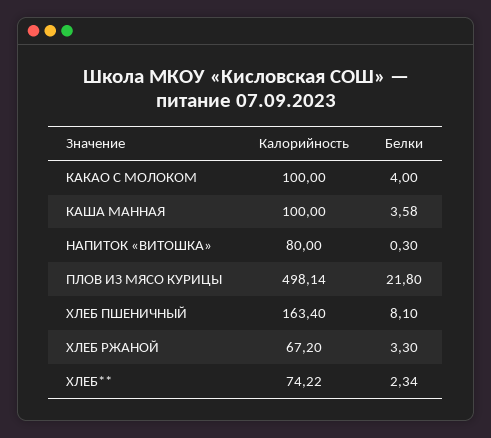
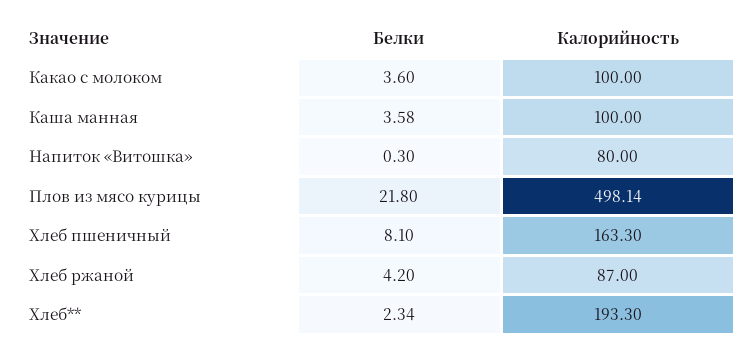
  {
    "Калорийность": {
      "КАКАО С МОЛОКОМ": 100,
      "КАША МАННАЯ": 100,
      "НАПИТОК «ВИТОШКА»": 80,
      "ПЛОВ ИЗ МЯСО КУРИЦЫ": 498.14,
-     "ХЛЕБ ПШЕНИЧНЫЙ": 163.4,
+     "ХЛЕБ ПШЕНИЧНЫЙ": 163.3,
-     "ХЛЕБ РЖАНОЙ": 67.2,
+     "ХЛЕБ РЖАНОЙ": 87,
-     "ХЛЕБ**": 74.22
+     "ХЛЕБ**": 193.3
    },
    "Белки": {
-     "КАКАО С МОЛОКОМ": 4,
+     "КАКАО С МОЛОКОМ": 3.6,
      "КАША МАННАЯ": 3.58,
      "НАПИТОК «ВИТОШКА»": 0.3,
      "ПЛОВ ИЗ МЯСО КУРИЦЫ": 21.8,
      "ХЛЕБ ПШЕНИЧНЫЙ": 8.1,
-     "ХЛЕБ РЖАНОЙ": 3.3,
+     "ХЛЕБ РЖАНОЙ": 4.2,
      "ХЛЕБ**": 2.34
    }
  }

